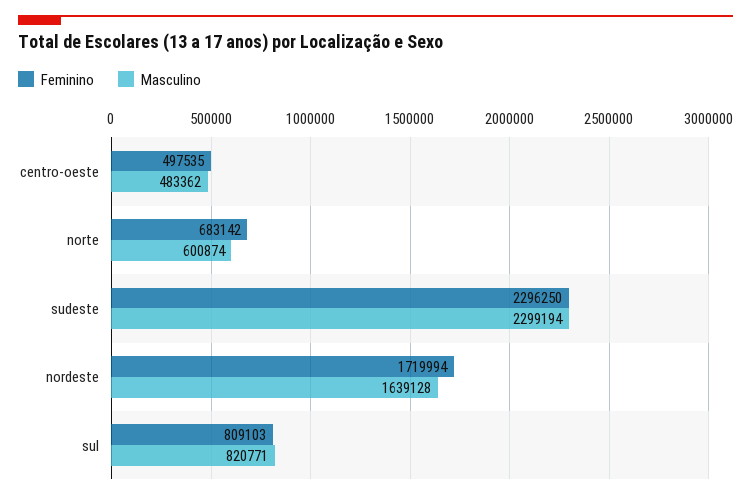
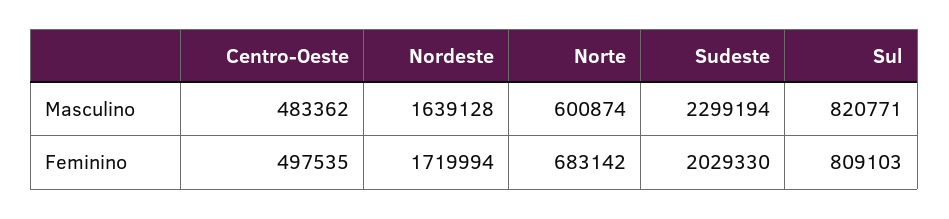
  {
    "Feminino": {
      "centro-oeste": 497535,
      "norte": 683142,
-     "sudeste": 2296250,
+     "sudeste": 2029330,
      "nordeste": 1719994,
      "sul": 809103
    },
    "Masculino": {
      "centro-oeste": 483362,
      "norte": 600874,
      "sudeste": 2299194,
      "nordeste": 1639128,
      "sul": 820771
    }
  }

